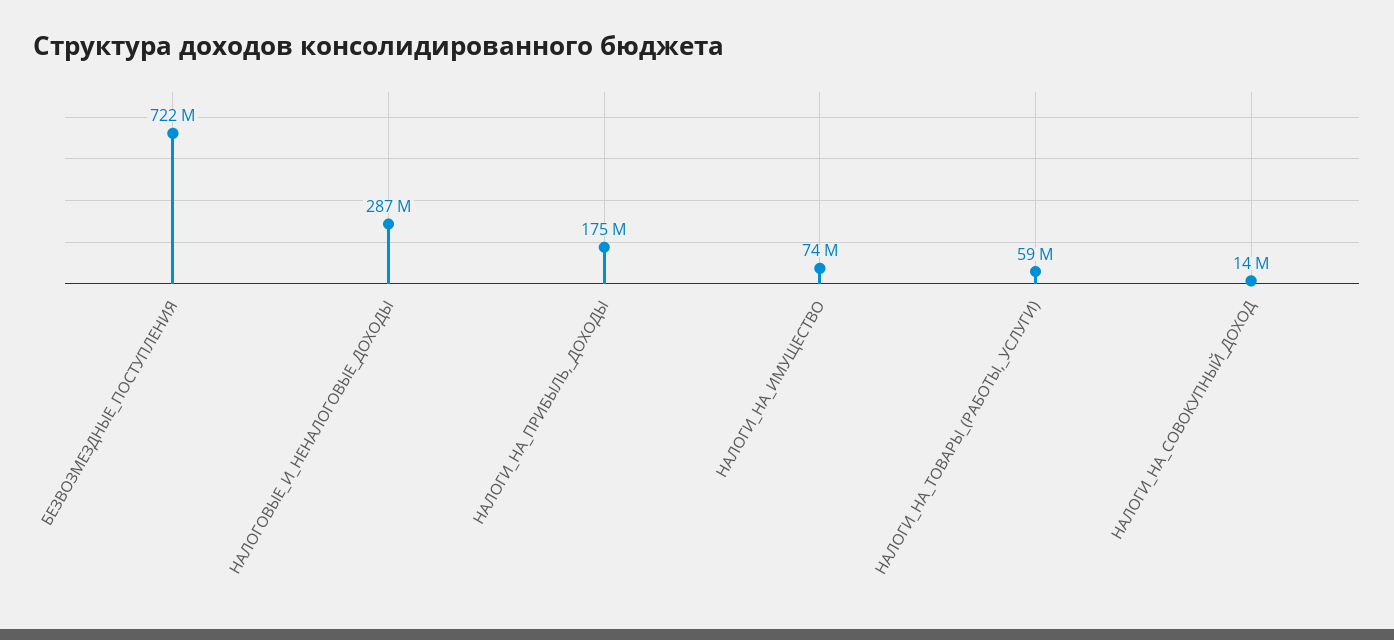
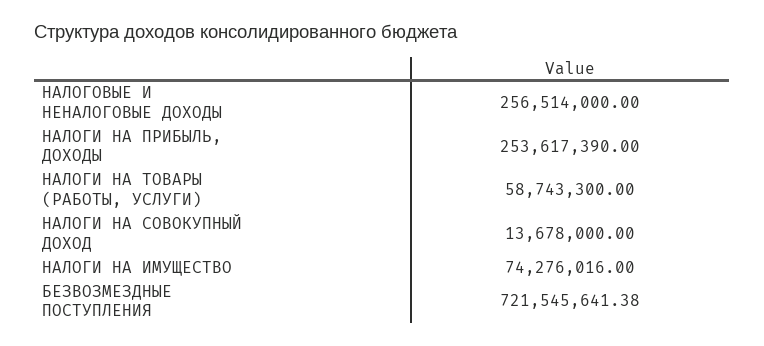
  {
    "БЕЗВОЗМЕЗДНЫЕ_ПОСТУПЛЕНИЯ": 721545641.38,
-   "НАЛОГОВЫЕ_И_НЕНАЛОГОВЫЕ_ДОХОДЫ": 287000000,
+   "НАЛОГОВЫЕ_И_НЕНАЛОГОВЫЕ_ДОХОДЫ": 256514000,
-   "НАЛОГИ_НА_ПРИБЫЛЬ,_ДОХОДЫ": 175000000,
+   "НАЛОГИ_НА_ПРИБЫЛЬ,_ДОХОДЫ": 253617390,
    "НАЛОГИ_НА_ИМУЩЕСТВО": 74276016,
    "НАЛОГИ_НА_ТОВАРЫ_(РАБОТЫ,_УСЛУГИ)": 58743300,
    "НАЛОГИ_НА_СОВОКУПНЫЙ_ДОХОД": 13678000
  }

